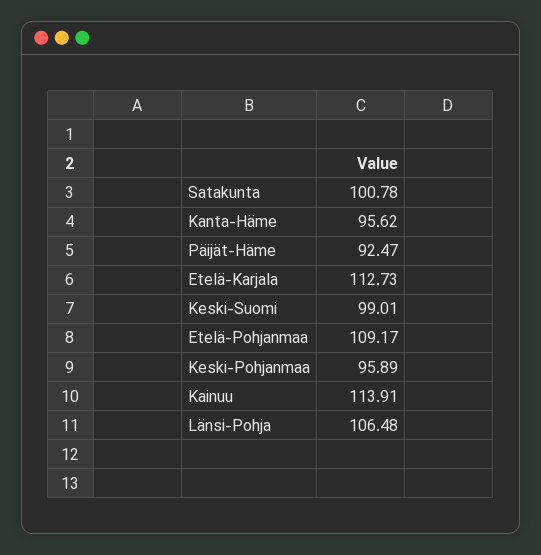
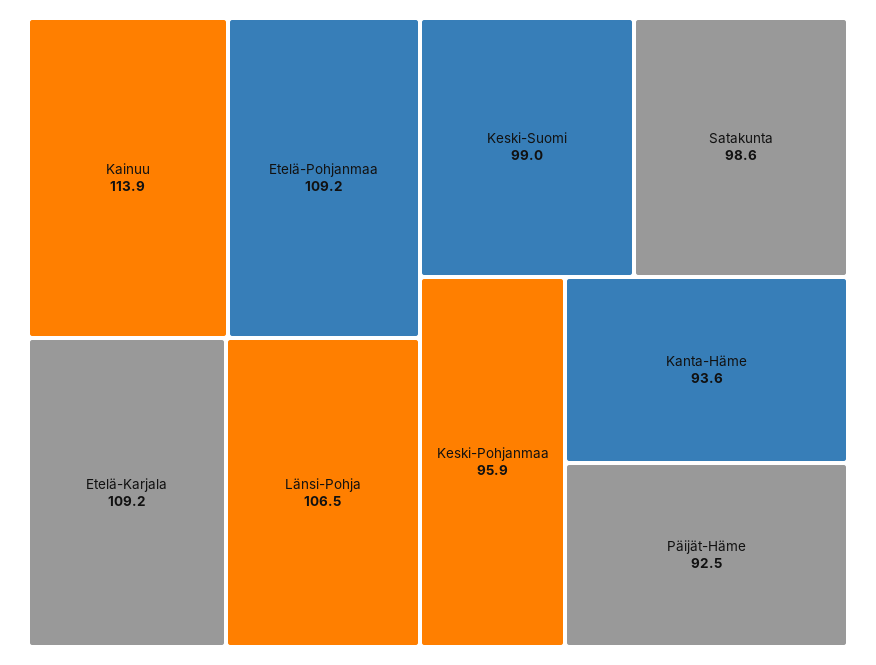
  {
-   "Satakunta": 100.78,
+   "Satakunta": 98.6,
-   "Kanta-Häme": 95.62,
+   "Kanta-Häme": 93.6,
    "Päijät-Häme": 92.47,
-   "Etelä-Karjala": 112.73,
+   "Etelä-Karjala": 109.2,
    "Keski-Suomi": 99.01,
    "Etelä-Pohjanmaa": 109.17,
    "Keski-Pohjanmaa": 95.89,
    "Kainuu": 113.91,
    "Länsi-Pohja": 106.48
  }

